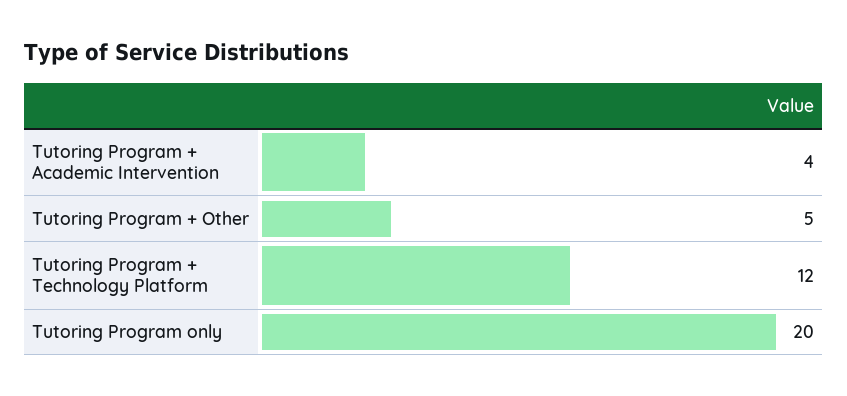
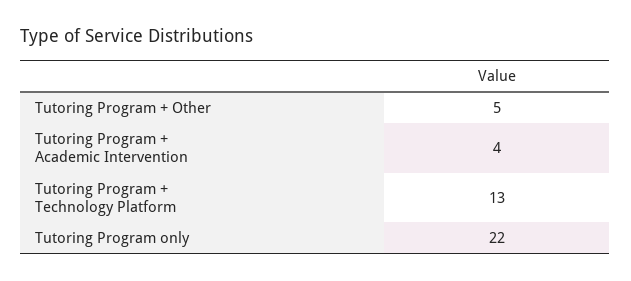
  {
    "Tutoring Program + Academic Intervention": 4,
    "Tutoring Program + Other": 5,
-   "Tutoring Program + Technology Platform": 12,
+   "Tutoring Program + Technology Platform": 13,
-   "Tutoring Program only": 20
+   "Tutoring Program only": 22
  }

